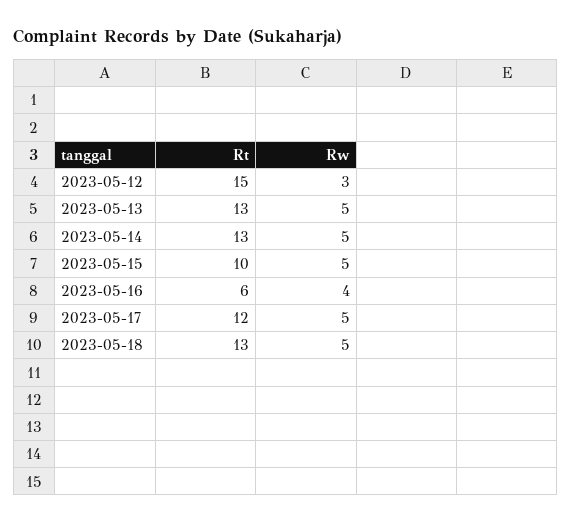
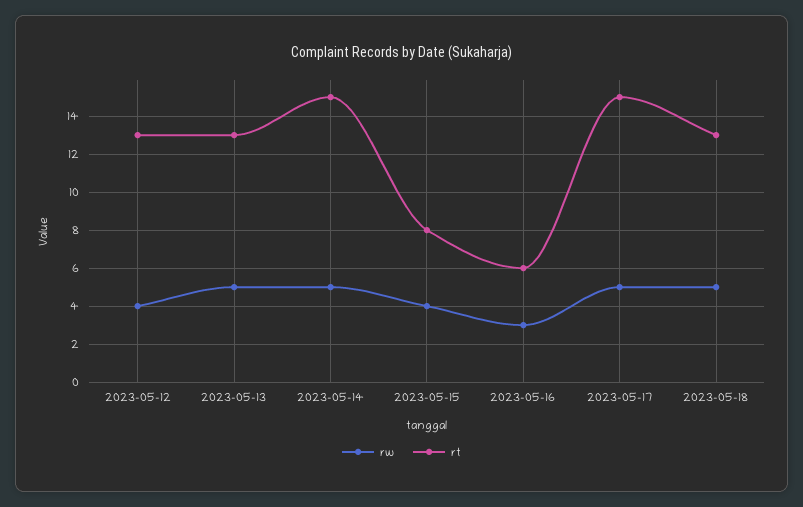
  {
    "Rt": {
-     "2023-05-12": 15,
+     "2023-05-12": 13,
      "2023-05-13": 13,
-     "2023-05-14": 13,
+     "2023-05-14": 15,
-     "2023-05-15": 10,
+     "2023-05-15": 8,
      "2023-05-16": 6,
-     "2023-05-17": 12,
+     "2023-05-17": 15,
      "2023-05-18": 13
    },
    "Rw": {
-     "2023-05-12": 3,
+     "2023-05-12": 4,
      "2023-05-13": 5,
      "2023-05-14": 5,
-     "2023-05-15": 5,
+     "2023-05-15": 4,
-     "2023-05-16": 4,
+     "2023-05-16": 3,
      "2023-05-17": 5,
      "2023-05-18": 5
    }
  }

